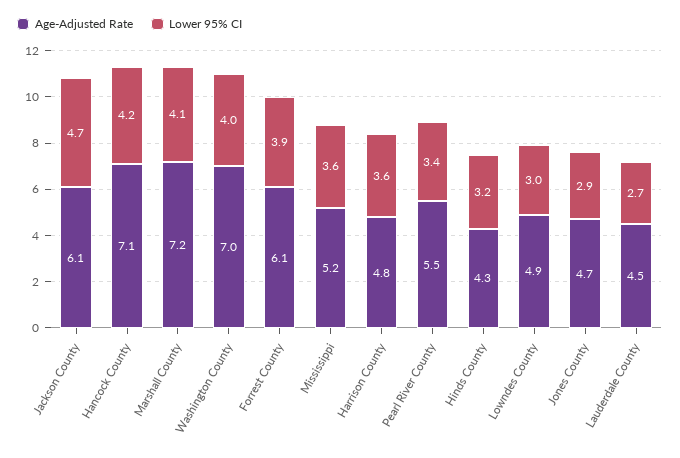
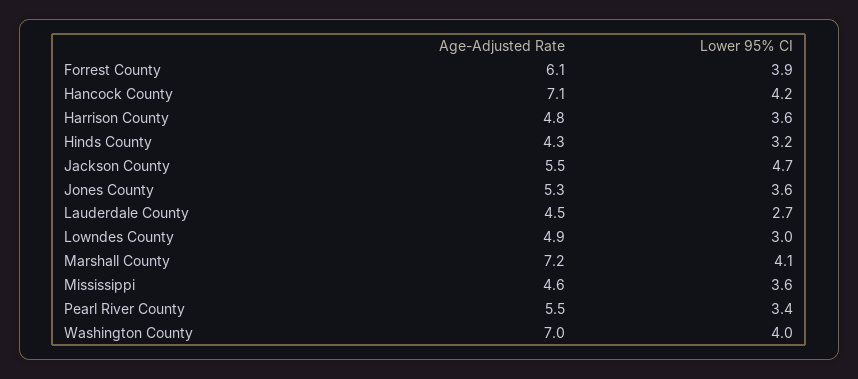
  {
    "Age-Adjusted Rate": {
-     "Jackson County": 6.1,
+     "Jackson County": 5.5,
      "Hancock County": 7.1,
      "Marshall County": 7.2,
      "Washington County": 7,
      "Forrest County": 6.1,
-     "Mississippi": 5.2,
+     "Mississippi": 4.6,
      "Harrison County": 4.8,
      "Pearl River County": 5.5,
      "Hinds County": 4.3,
      "Lowndes County": 4.9,
-     "Jones County": 4.7,
+     "Jones County": 5.3,
      "Lauderdale County": 4.5
    },
    "Lower 95% CI": {
      "Jackson County": 4.7,
      "Hancock County": 4.2,
      "Marshall County": 4.1,
      "Washington County": 4,
      "Forrest County": 3.9,
      "Mississippi": 3.6,
      "Harrison County": 3.6,
      "Pearl River County": 3.4,
      "Hinds County": 3.2,
      "Lowndes County": 3,
-     "Jones County": 2.9,
+     "Jones County": 3.6,
      "Lauderdale County": 2.7
    }
  }

